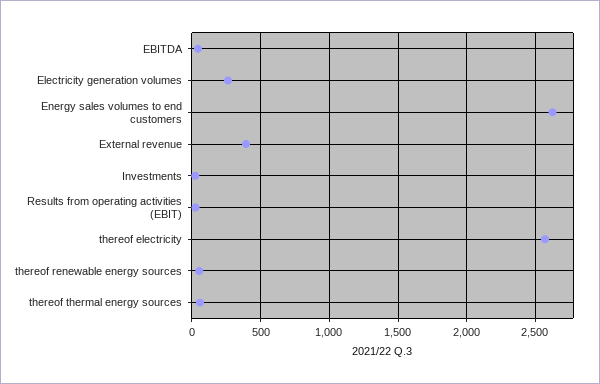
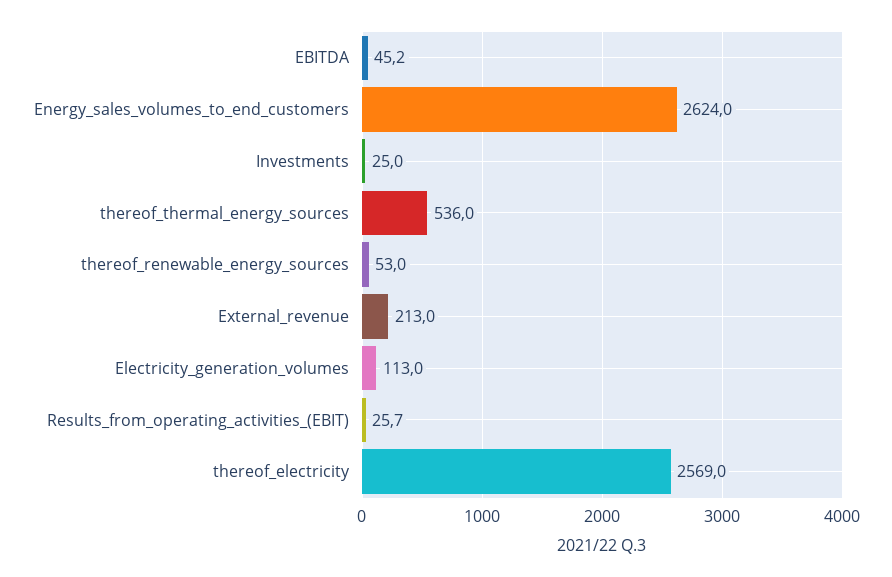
  {
    "EBITDA": 45.2,
-   "Electricity generation volumes": 250,
+   "Electricity generation volumes": 113,
    "Energy sales volumes to end customers": 2624,
-   "External revenue": 400,
+   "External revenue": 213,
    "Investments": 25,
    "Results from operating activities (EBIT)": 25.7,
    "thereof electricity": 2569,
    "thereof renewable energy sources": 53,
-   "thereof thermal energy sources": 50
+   "thereof thermal energy sources": 536
  }

